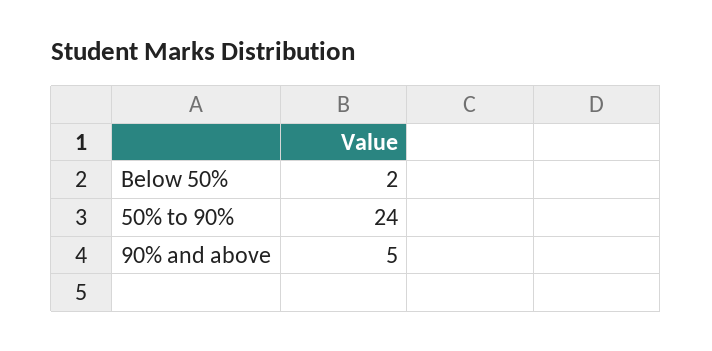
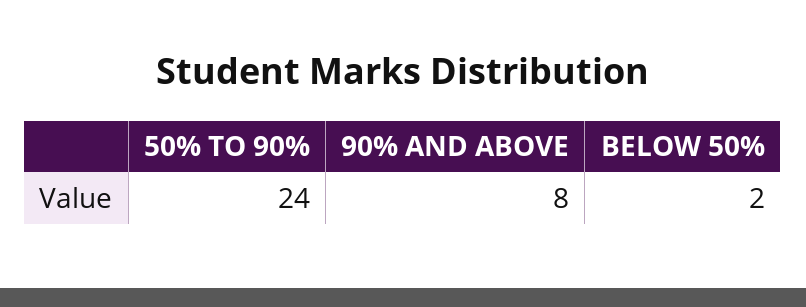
  {
    "Below 50%": 2,
    "50% to 90%": 24,
-   "90% and above": 5
+   "90% and above": 8
  }

